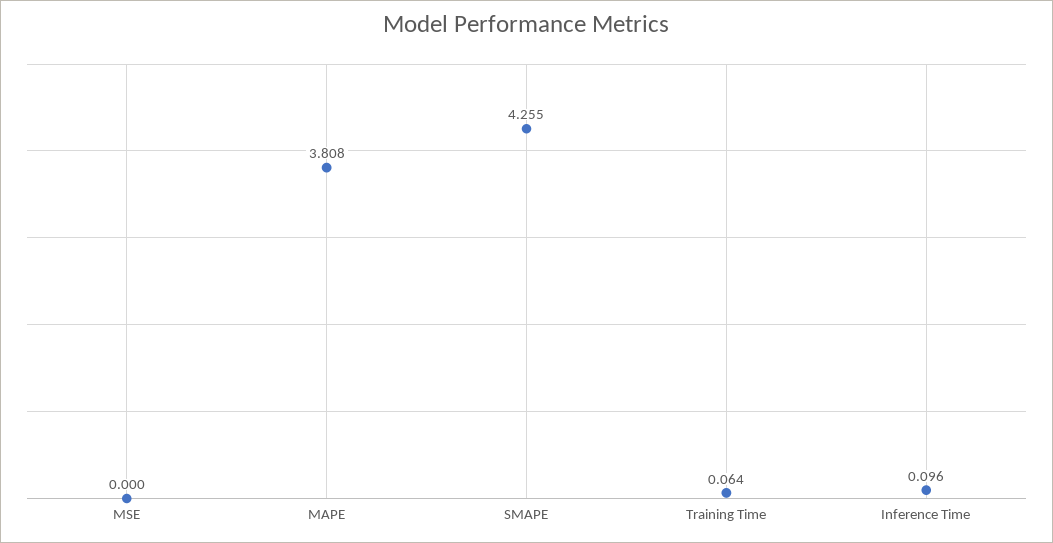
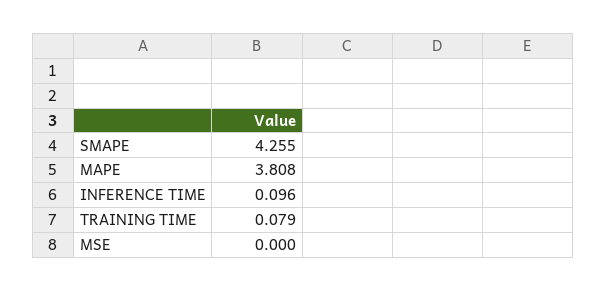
  {
    "MSE": 0,
    "MAPE": 3.808,
    "SMAPE": 4.255,
-   "Training Time": 0.064,
+   "Training Time": 0.079,
    "Inference Time": 0.096
  }

